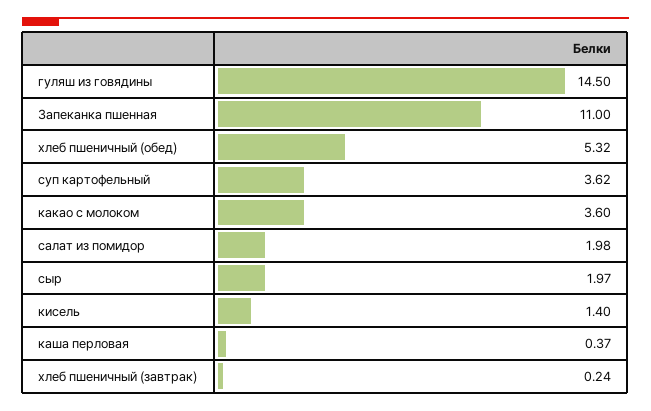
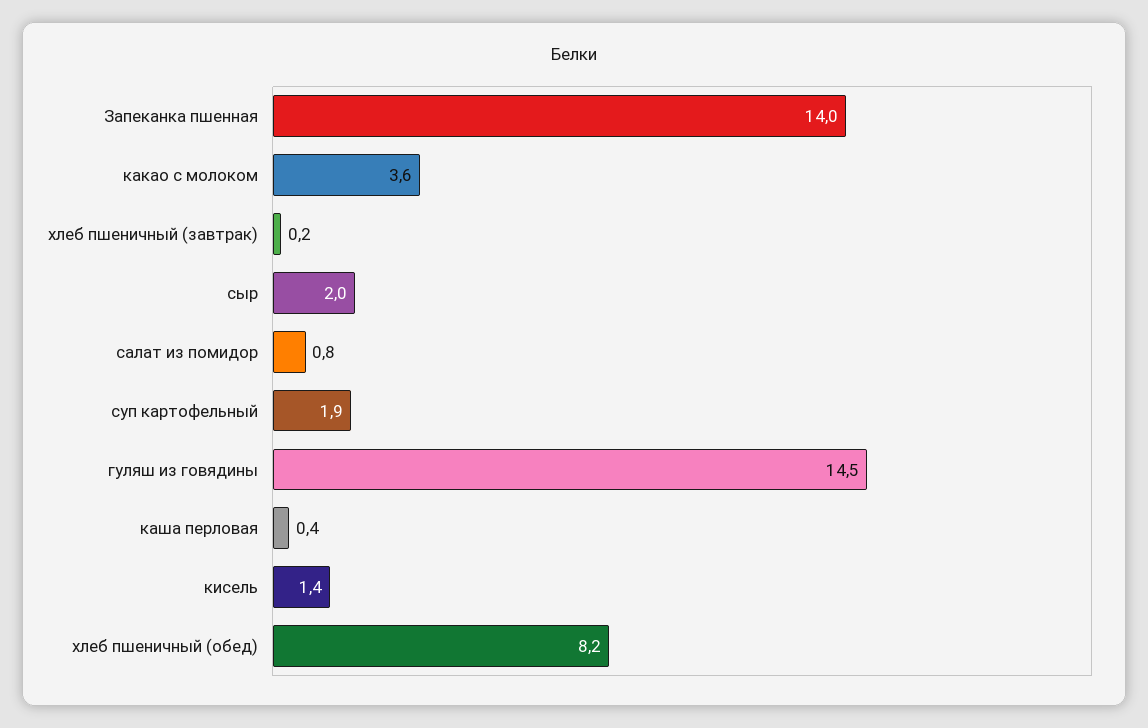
  {
    "гуляш из говядины": 14.5,
-   "Запеканка пшенная": 11,
+   "Запеканка пшенная": 14,
-   "хлеб пшеничный (обед)": 5.32,
+   "хлеб пшеничный (обед)": 8.2,
-   "суп картофельный": 3.62,
+   "суп картофельный": 1.9,
    "какао с молоком": 3.6,
-   "салат из помидор": 1.98,
+   "салат из помидор": 0.8,
    "сыр": 1.97,
    "кисель": 1.4,
    "каша перловая": 0.37,
    "хлеб пшеничный (завтрак)": 0.24
  }

